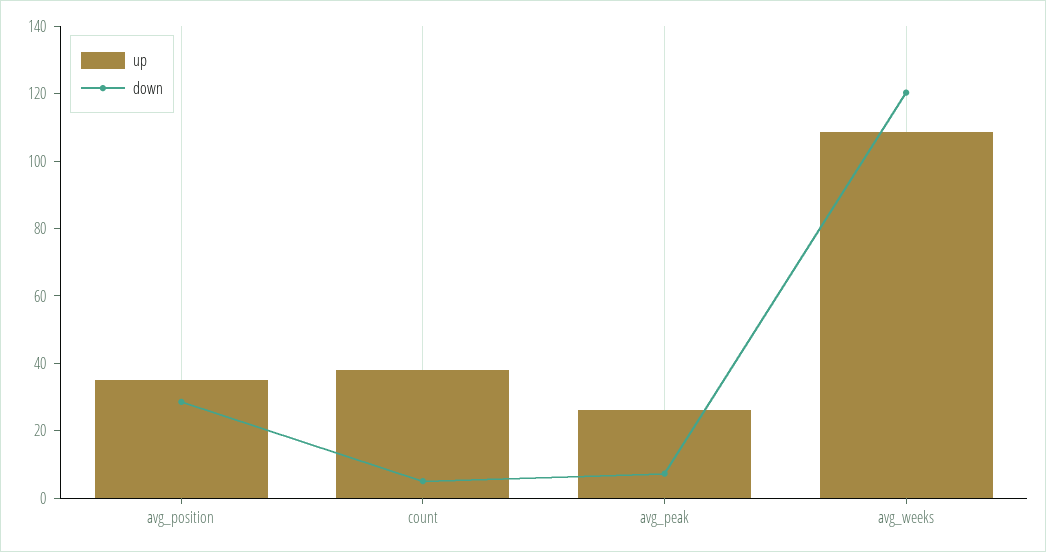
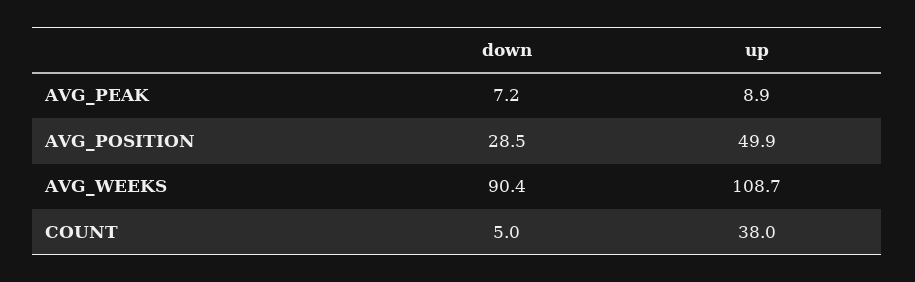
  {
    "up": {
-     "avg_position": 35,
+     "avg_position": 49.9,
      "count": 38,
-     "avg_peak": 25,
+     "avg_peak": 8.9,
      "avg_weeks": 108.7
    },
    "down": {
      "avg_position": 28.5,
      "count": 5,
      "avg_peak": 7.2,
-     "avg_weeks": 120
+     "avg_weeks": 90.4
    }
  }

